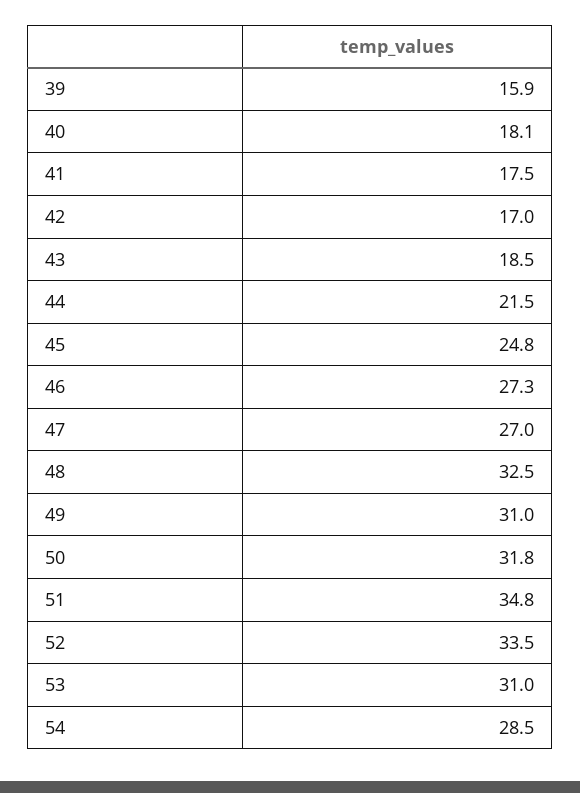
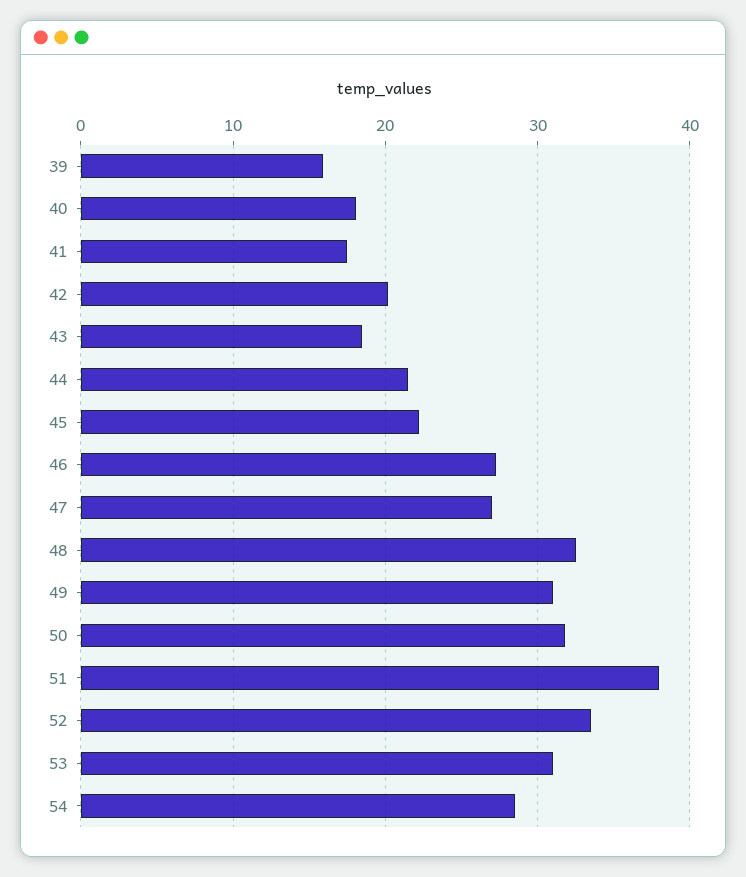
  {
    "39": 15.9,
    "40": 18.1,
    "41": 17.5,
-   "42": 17,
+   "42": 20,
    "43": 18.5,
    "44": 21.5,
-   "45": 24.8,
+   "45": 22,
    "46": 27.3,
    "47": 27,
    "48": 32.5,
    "49": 31,
    "50": 31.8,
-   "51": 34.8,
+   "51": 38,
    "52": 33.5,
    "53": 31,
    "54": 28.5
  }

